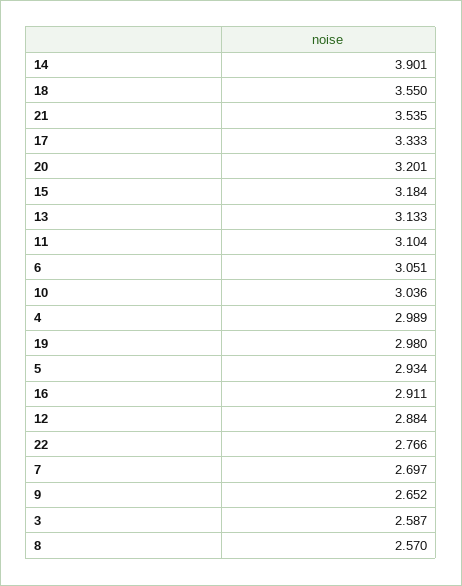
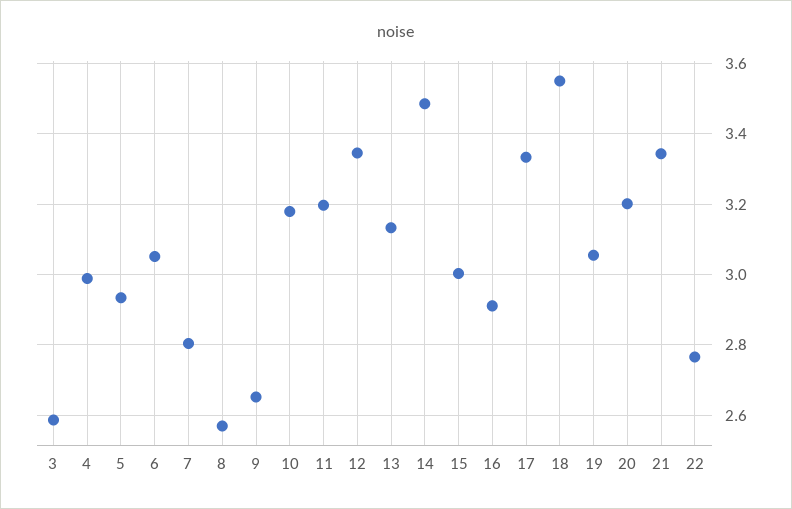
  {
-   "14": 3.901,
+   "14": 3.48,
    "18": 3.55,
-   "21": 3.535,
+   "21": 3.34,
    "17": 3.333,
    "20": 3.201,
-   "15": 3.184,
+   "15": 3,
    "13": 3.133,
-   "11": 3.104,
+   "11": 3.2,
    "6": 3.051,
-   "10": 3.036,
+   "10": 3.18,
    "4": 2.989,
-   "19": 2.98,
+   "19": 3.06,
    "5": 2.934,
    "16": 2.911,
-   "12": 2.884,
+   "12": 3.34,
    "22": 2.766,
-   "7": 2.697,
+   "7": 2.8,
    "9": 2.652,
    "3": 2.587,
    "8": 2.57
  }

